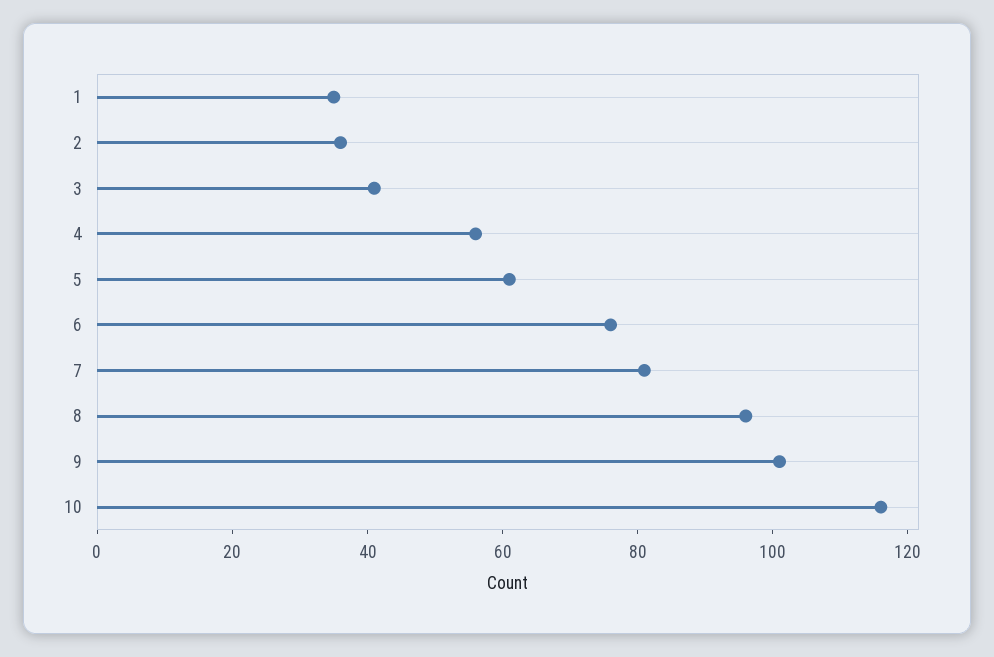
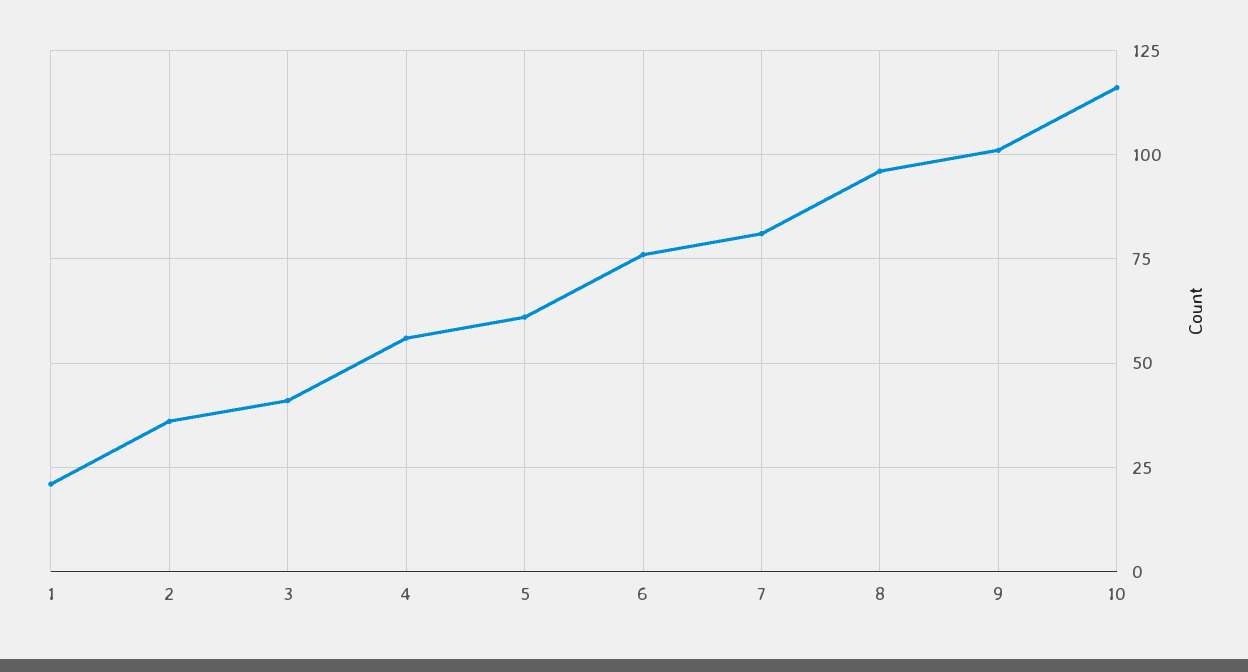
  {
-   "1": 35,
+   "1": 20,
    "2": 35,
    "3": 40,
    "4": 55,
    "5": 60,
    "6": 75,
    "7": 80,
    "8": 95,
    "9": 100,
    "10": 115
  }

